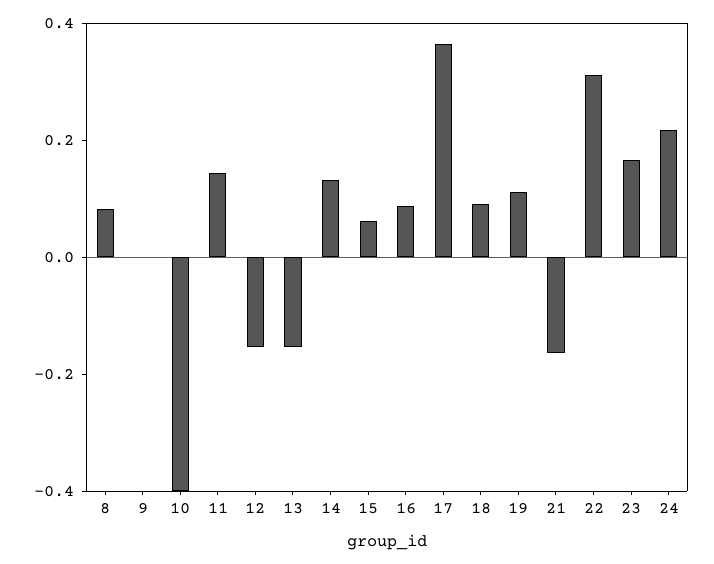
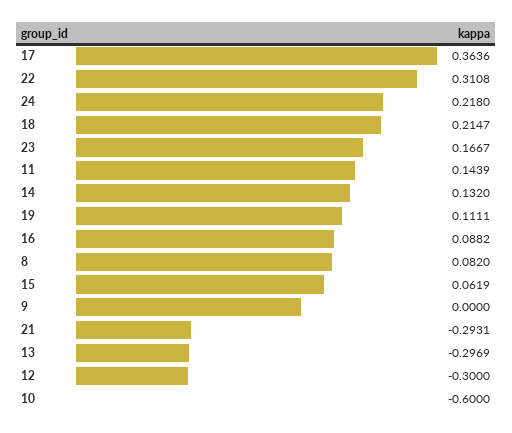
  {
    "8": 0.082,
    "9": 0,
-   "10": -0.4,
+   "10": -0.6,
    "11": 0.1439,
-   "12": -0.15,
+   "12": -0.3,
-   "13": -0.15,
+   "13": -0.2969,
    "14": 0.132,
    "15": 0.0619,
    "16": 0.0882,
    "17": 0.3636,
-   "18": 0.1,
+   "18": 0.2147,
    "19": 0.1111,
-   "21": -0.15,
+   "21": -0.2931,
    "22": 0.3108,
    "23": 0.1667,
    "24": 0.218
  }

